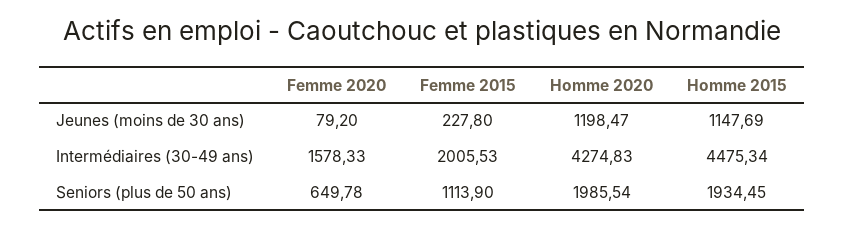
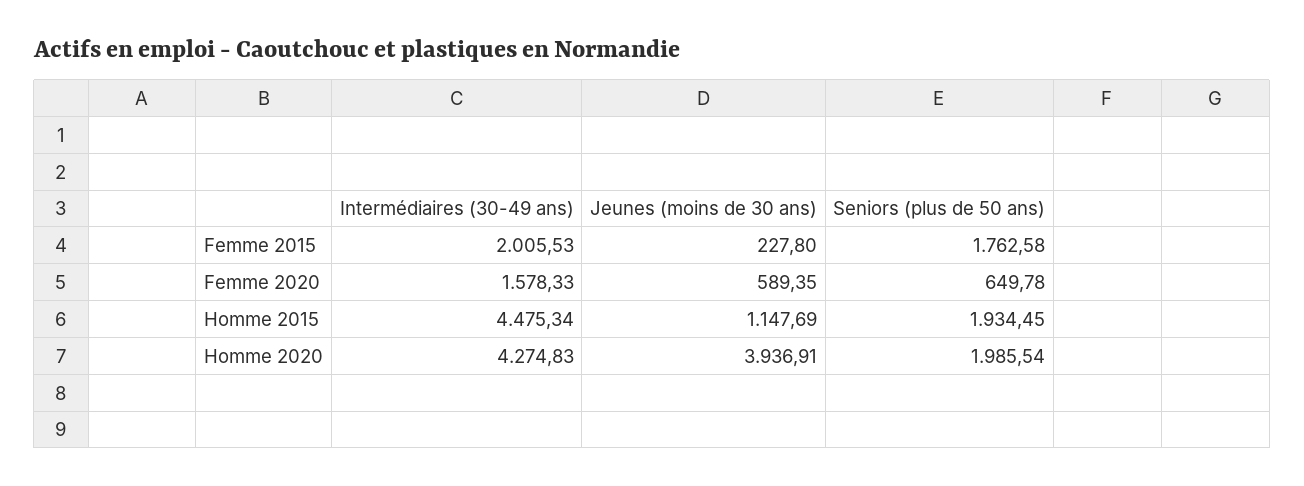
  {
    "Femme 2020": {
-     "Jeunes (moins de 30 ans)": 79.2,
+     "Jeunes (moins de 30 ans)": 589.35,
      "Intermédiaires (30-49 ans)": 1578.33,
      "Seniors (plus de 50 ans)": 649.78
    },
    "Femme 2015": {
      "Jeunes (moins de 30 ans)": 227.8,
      "Intermédiaires (30-49 ans)": 2005.53,
-     "Seniors (plus de 50 ans)": 1113.9
+     "Seniors (plus de 50 ans)": 1762.58
    },
    "Homme 2020": {
-     "Jeunes (moins de 30 ans)": 1198.47,
+     "Jeunes (moins de 30 ans)": 3936.91,
      "Intermédiaires (30-49 ans)": 4274.83,
      "Seniors (plus de 50 ans)": 1985.54
    },
    "Homme 2015": {
      "Jeunes (moins de 30 ans)": 1147.69,
      "Intermédiaires (30-49 ans)": 4475.34,
      "Seniors (plus de 50 ans)": 1934.45
    }
  }

